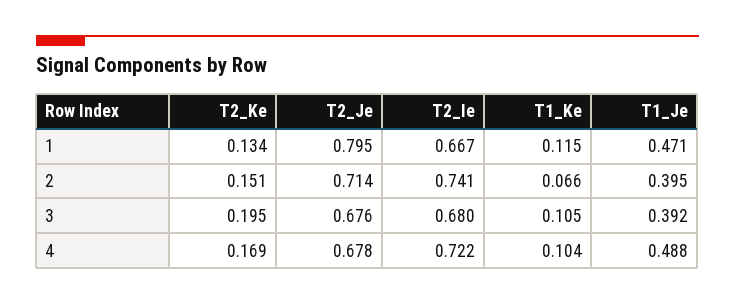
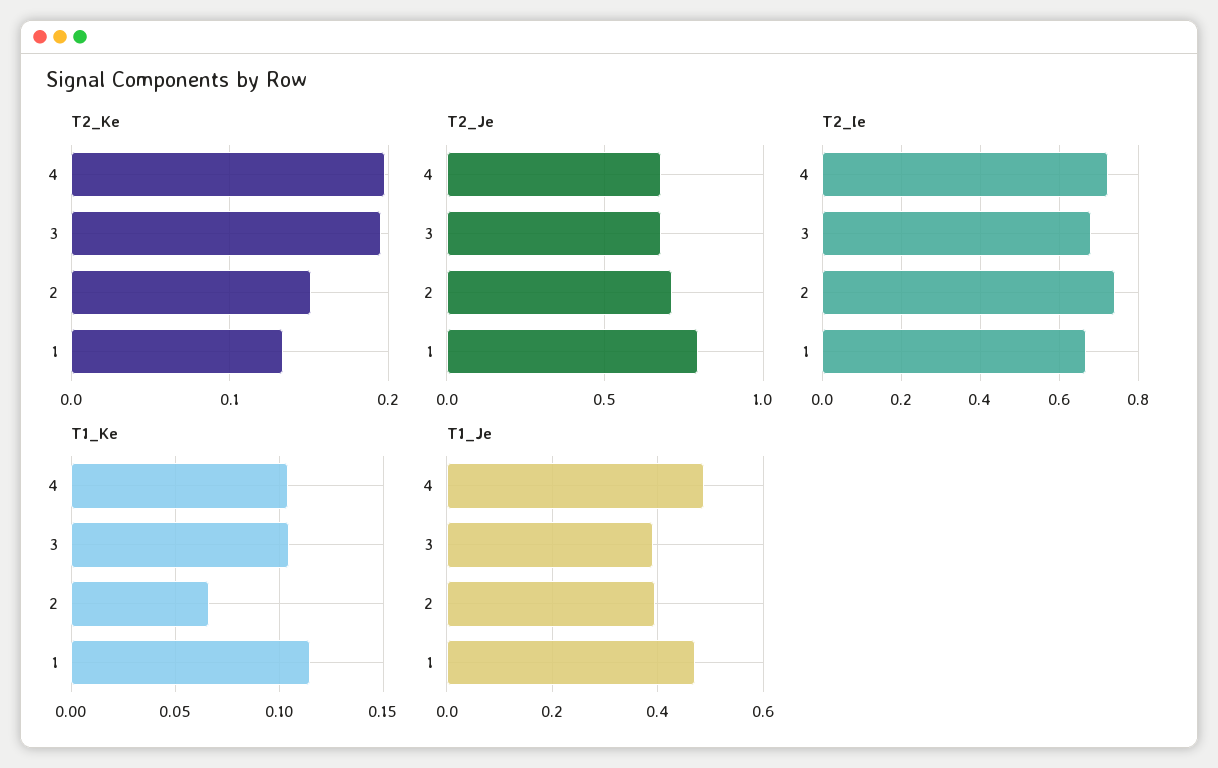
  {
    "T2_Ke": {
      "1": 0.134,
      "2": 0.151,
      "3": 0.195,
-     "4": 0.169
+     "4": 0.2
    },
    "T2_Je": {
      "1": 0.795,
      "2": 0.714,
      "3": 0.676,
      "4": 0.678
    },
    "T2_Ie": {
      "1": 0.667,
      "2": 0.741,
      "3": 0.68,
      "4": 0.722
    },
    "T1_Ke": {
      "1": 0.115,
      "2": 0.066,
      "3": 0.105,
      "4": 0.104
    },
    "T1_Je": {
      "1": 0.471,
      "2": 0.395,
      "3": 0.392,
      "4": 0.488
    }
  }

